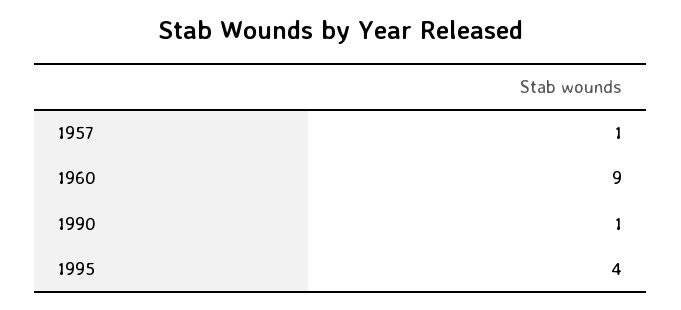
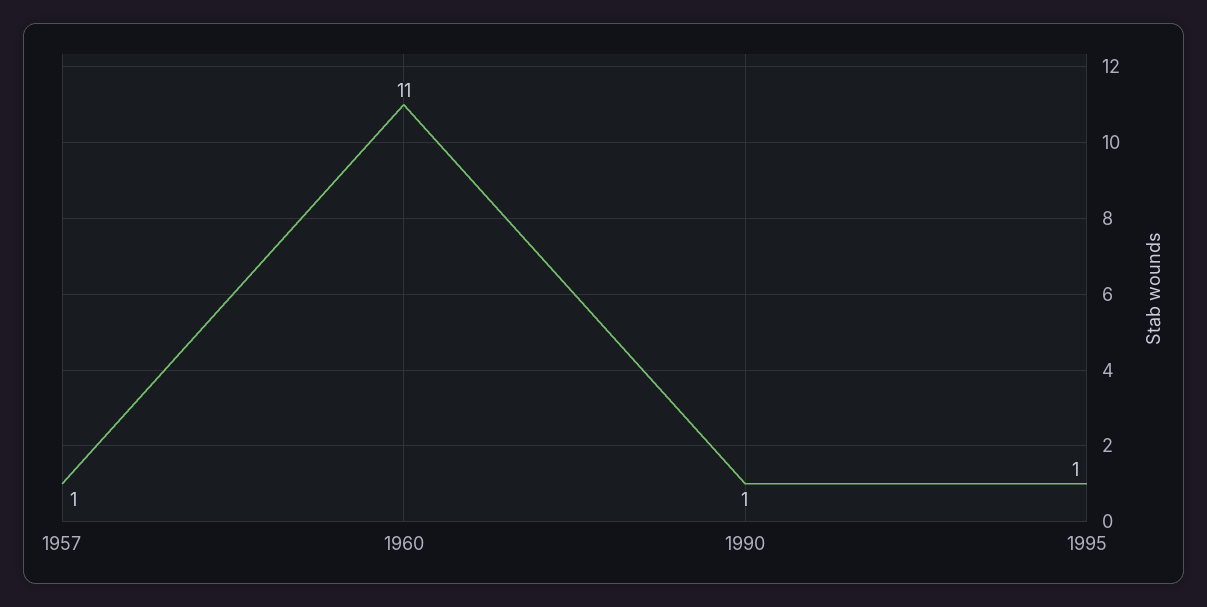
  {
    "1957": 1,
-   "1960": 9,
+   "1960": 11,
    "1990": 1,
-   "1995": 4
+   "1995": 1
  }

